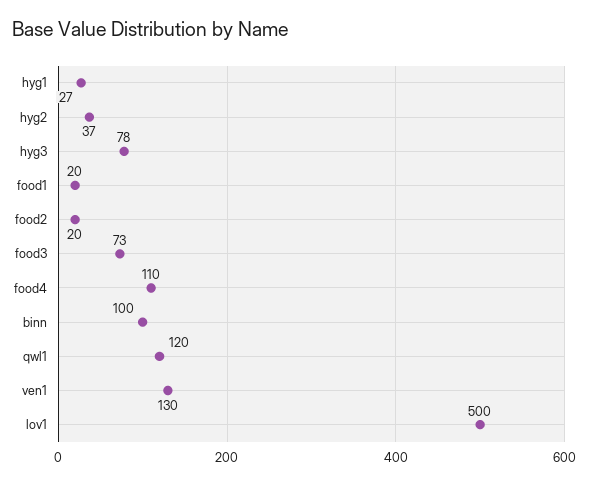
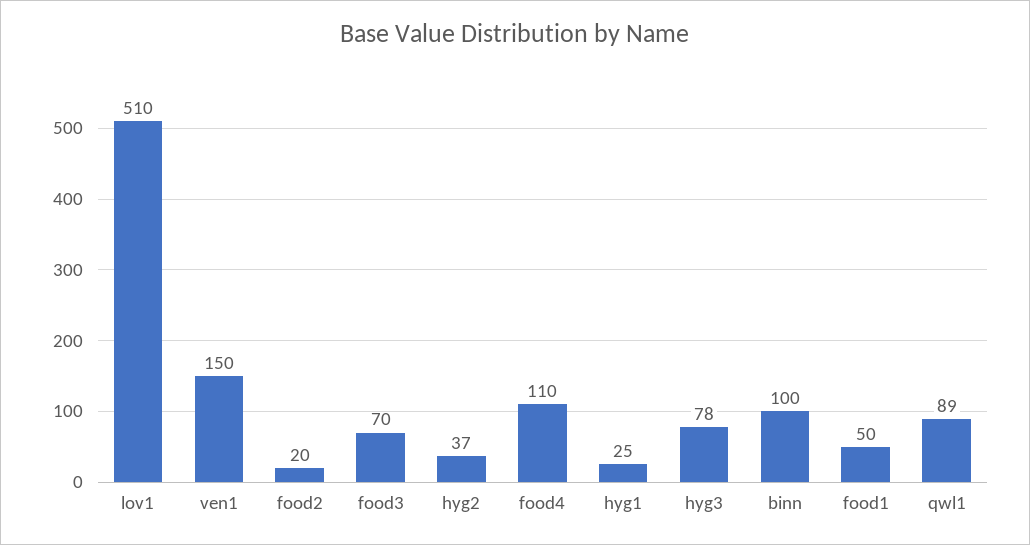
  {
-   "hyg1": 27,
+   "hyg1": 25,
    "hyg2": 37,
    "hyg3": 78,
-   "food1": 20,
+   "food1": 50,
    "food2": 20,
-   "food3": 73,
+   "food3": 70,
    "food4": 110,
    "binn": 100,
-   "qwl1": 120,
+   "qwl1": 89,
-   "ven1": 130,
+   "ven1": 150,
-   "lov1": 500
+   "lov1": 510
  }

